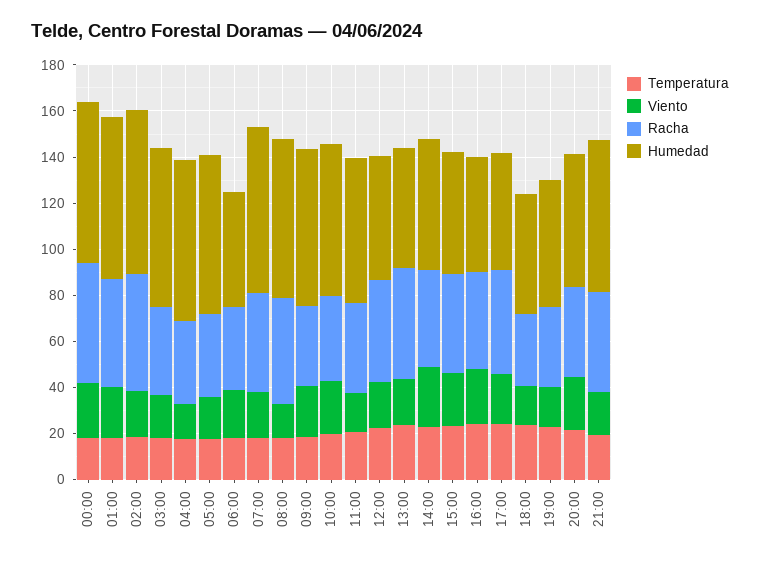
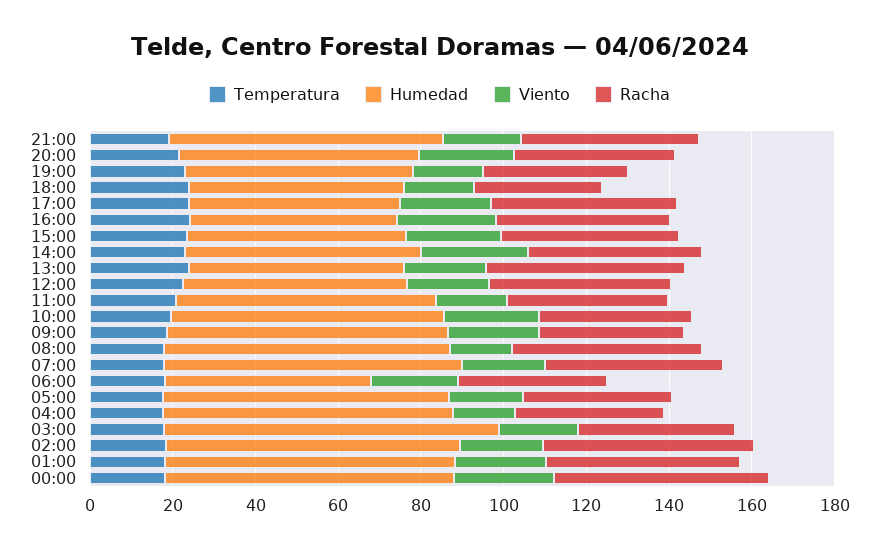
  {
    "Temperatura": {
      "00:00": 20,
      "01:00": 20,
      "02:00": 20,
      "03:00": 20,
      "04:00": 20,
      "05:00": 20,
      "06:00": 20,
      "07:00": 20,
      "08:00": 20,
      "09:00": 20,
      "10:00": 20,
      "11:00": 20,
      "12:00": 25,
      "13:00": 25,
      "14:00": 25,
      "15:00": 25,
      "16:00": 25,
      "17:00": 25,
      "18:00": 25,
      "19:00": 25,
      "20:00": 20,
      "21:00": 20
    },
    "Viento": {
      "00:00": 25,
      "01:00": 20,
      "02:00": 20,
      "03:00": 20,
      "04:00": 15,
      "05:00": 20,
      "06:00": 20,
      "07:00": 20,
      "08:00": 15,
      "09:00": 20,
      "10:00": 25,
      "11:00": 15,
      "12:00": 20,
      "13:00": 20,
      "14:00": 25,
      "15:00": 25,
      "16:00": 25,
      "17:00": 20,
      "18:00": 15,
      "19:00": 15,
      "20:00": 25,
      "21:00": 20
    },
    "Racha": {
      "00:00": 50,
      "01:00": 45,
      "02:00": 50,
      "03:00": 40,
      "04:00": 35,
      "05:00": 35,
      "06:00": 35,
      "07:00": 45,
      "08:00": 45,
      "09:00": 35,
      "10:00": 35,
      "11:00": 40,
      "12:00": 45,
      "13:00": 50,
      "14:00": 40,
      "15:00": 45,
      "16:00": 40,
      "17:00": 45,
      "18:00": 30,
      "19:00": 35,
      "20:00": 40,
      "21:00": 45
    },
    "Humedad": {
      "00:00": 70,
      "01:00": 70,
      "02:00": 70,
-     "03:00": 70,
+     "03:00": 80,
      "04:00": 70,
      "05:00": 70,
      "06:00": 50,
      "07:00": 70,
      "08:00": 70,
      "09:00": 70,
      "10:00": 65,
      "11:00": 65,
      "12:00": 55,
      "13:00": 50,
      "14:00": 55,
      "15:00": 55,
      "16:00": 50,
      "17:00": 50,
      "18:00": 50,
      "19:00": 55,
      "20:00": 60,
      "21:00": 65
    }
  }

